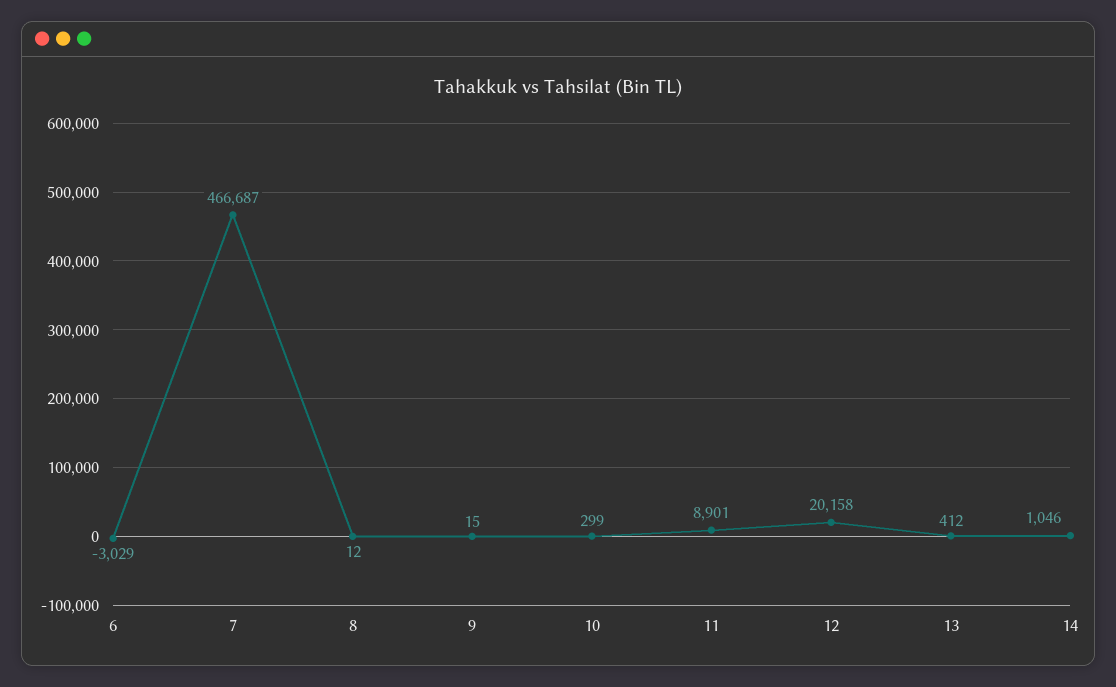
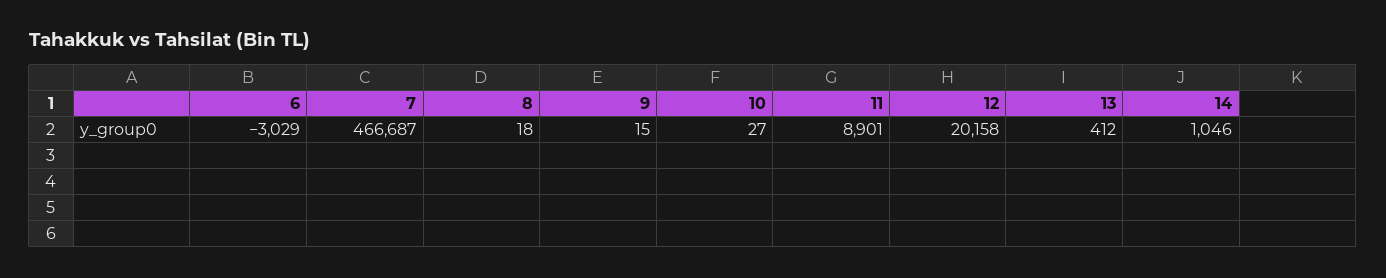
  {
    "6": -3029,
    "7": 466687,
-   "8": 12,
+   "8": 18,
    "9": 15,
-   "10": 299,
+   "10": 27,
    "11": 8901,
    "12": 20158,
    "13": 412,
    "14": 1046
  }

